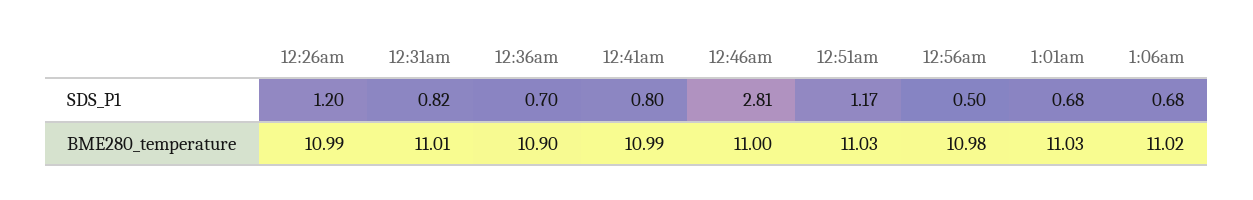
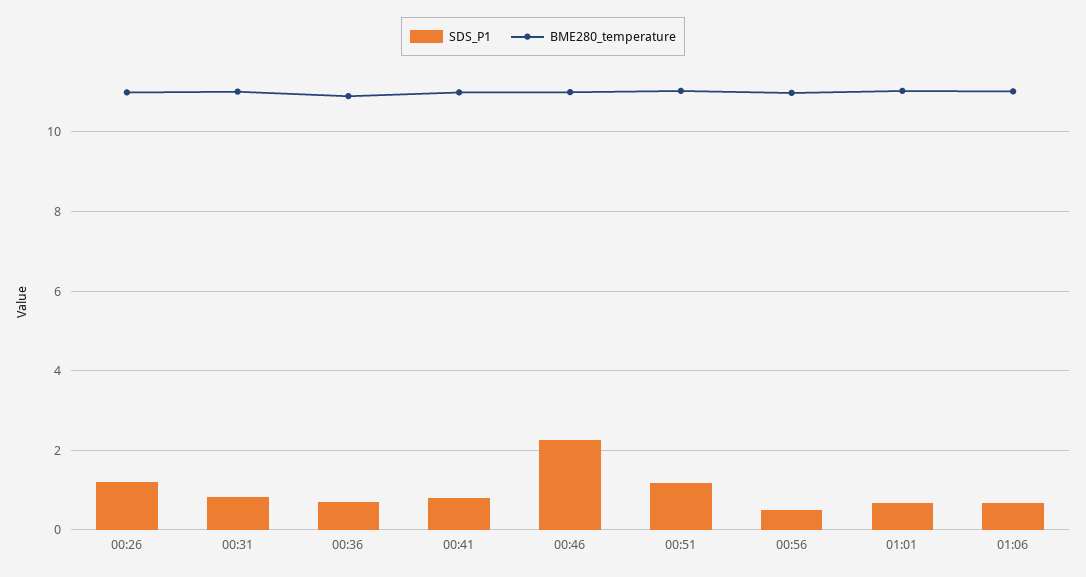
  {
    "SDS_P1": {
      "12:26am": 1.2,
      "12:31am": 0.82,
      "12:36am": 0.7,
      "12:41am": 0.8,
-     "12:46am": 2.81,
+     "12:46am": 2.2,
      "12:51am": 1.17,
      "12:56am": 0.5,
      "1:01am": 0.68,
      "1:06am": 0.68
    },
    "BME280_temperature": {
      "12:26am": 10.99,
      "12:31am": 11.01,
      "12:36am": 10.9,
      "12:41am": 10.99,
      "12:46am": 11,
      "12:51am": 11.03,
      "12:56am": 10.98,
      "1:01am": 11.03,
      "1:06am": 11.02
    }
  }

